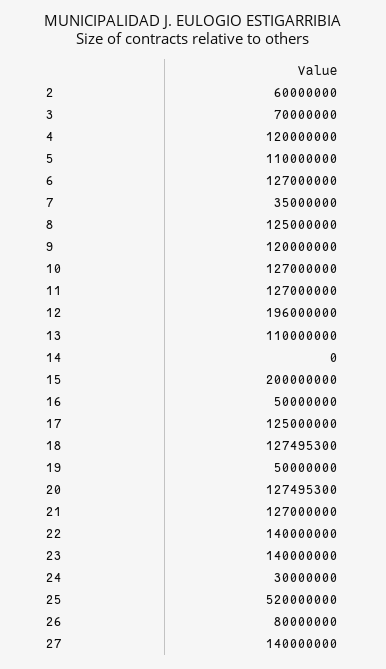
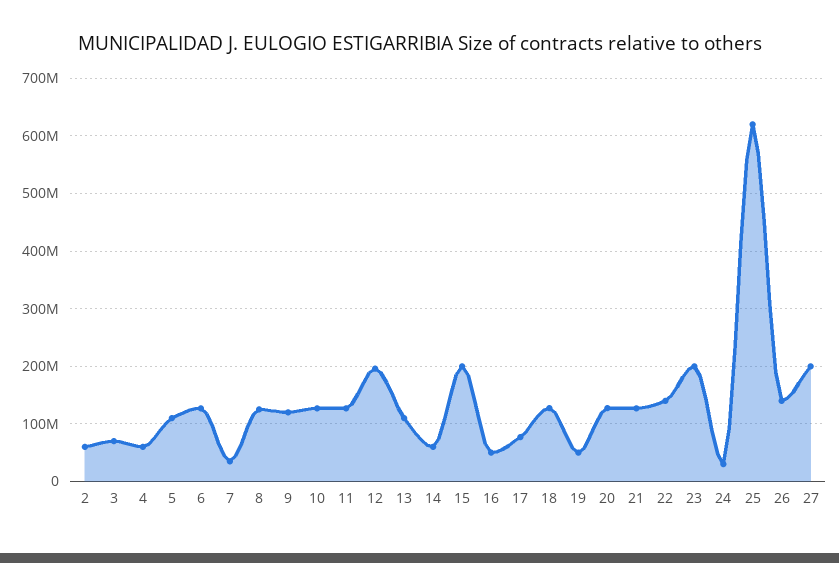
  {
    "2": 60000000,
    "3": 70000000,
-   "4": 120000000,
+   "4": 60000000,
    "5": 110000000,
    "6": 127000000,
    "7": 35000000,
    "8": 125000000,
    "9": 120000000,
    "10": 127000000,
    "11": 127000000,
    "12": 196000000,
    "13": 110000000,
-   "14": 0,
+   "14": 60000000,
    "15": 200000000,
    "16": 50000000,
-   "17": 125000000,
+   "17": 80000000,
    "18": 127495300,
    "19": 50000000,
    "20": 127495300,
    "21": 127000000,
    "22": 140000000,
-   "23": 140000000,
+   "23": 200000000,
    "24": 30000000,
-   "25": 520000000,
+   "25": 620000000,
-   "26": 80000000,
+   "26": 140000000,
-   "27": 140000000
+   "27": 200000000
  }

